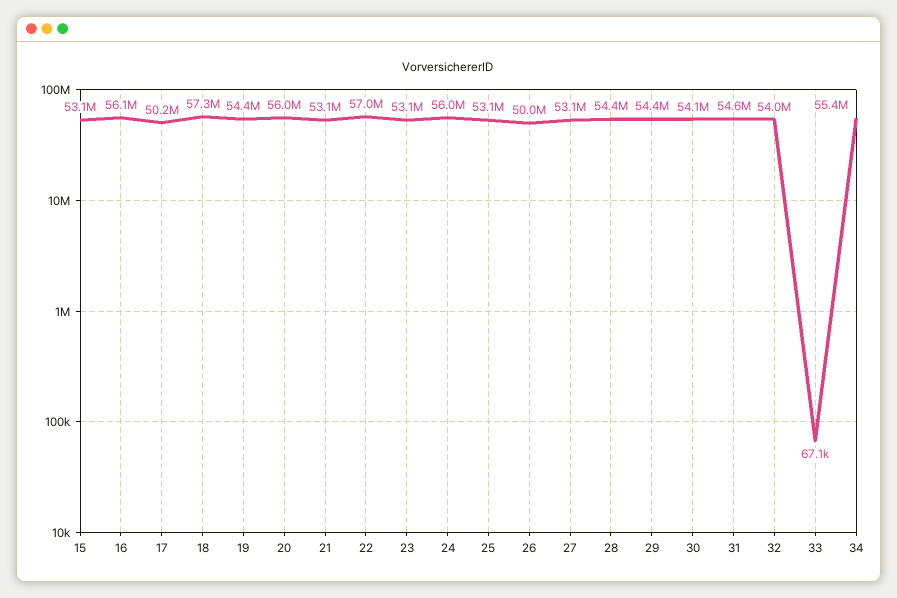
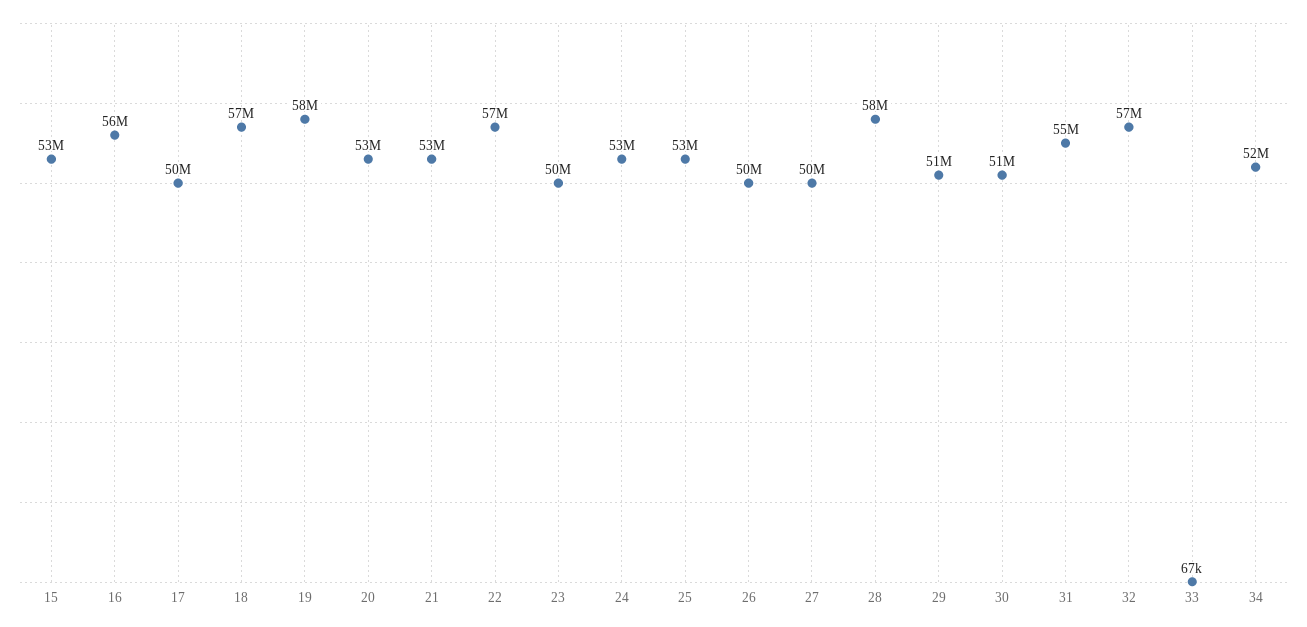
  {
    "15": 53100000,
    "16": 56100000,
    "17": 50200000,
    "18": 57300000,
-   "19": 54400000,
+   "19": 58000000,
-   "20": 56000000,
+   "20": 53000000,
    "21": 53100000,
    "22": 57000000,
-   "23": 53100000,
+   "23": 50000000,
-   "24": 56000000,
+   "24": 53000000,
    "25": 53100000,
    "26": 50000000,
-   "27": 53100000,
+   "27": 50000000,
-   "28": 54400000,
+   "28": 58000000,
-   "29": 54400000,
+   "29": 51000000,
-   "30": 54100000,
+   "30": 51000000,
    "31": 54600000,
-   "32": 54000000,
+   "32": 57000000,
    "33": 67100,
-   "34": 55400000
+   "34": 52000000
  }

